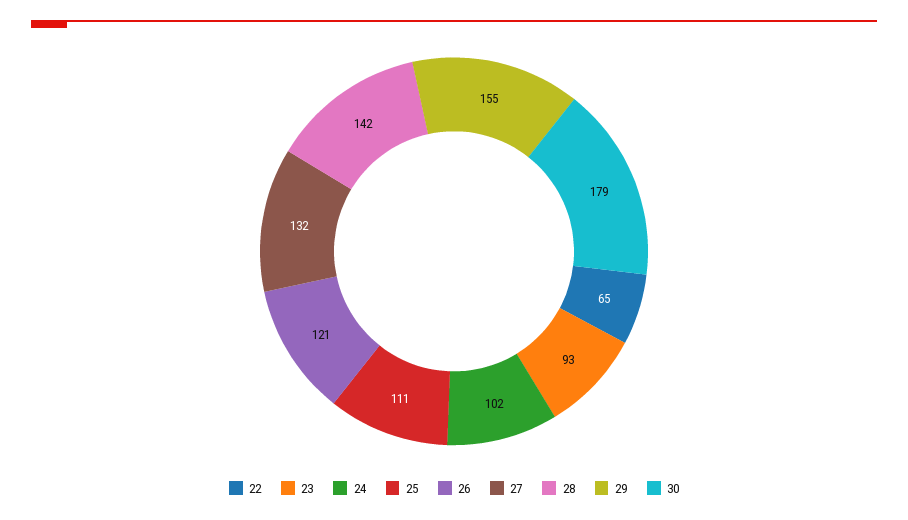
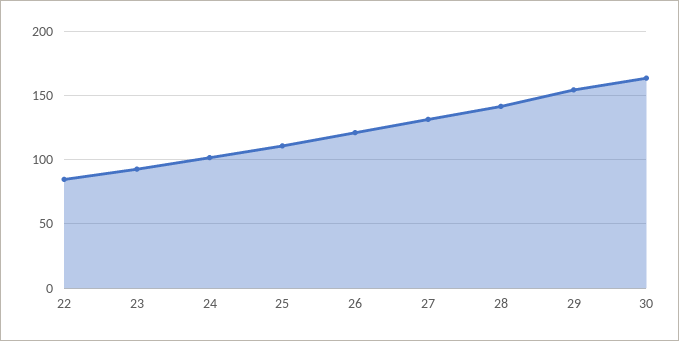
  {
-   "22": 65,
+   "22": 85,
    "23": 93,
    "24": 102,
    "25": 111,
    "26": 121,
    "27": 132,
    "28": 142,
    "29": 155,
-   "30": 179
+   "30": 165
  }

